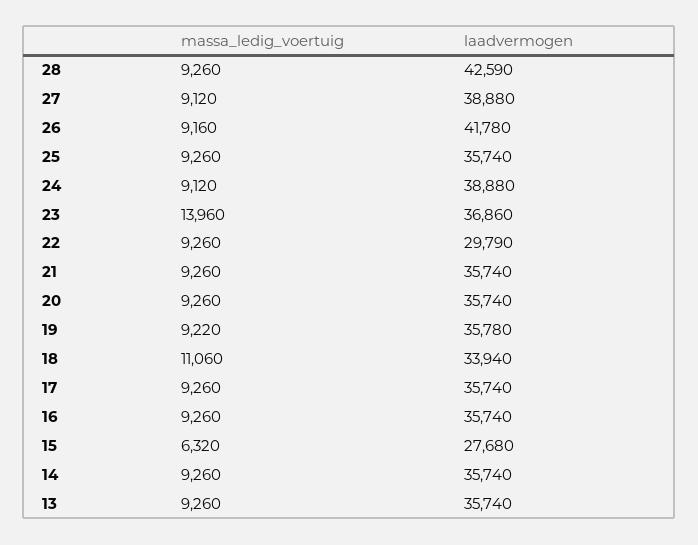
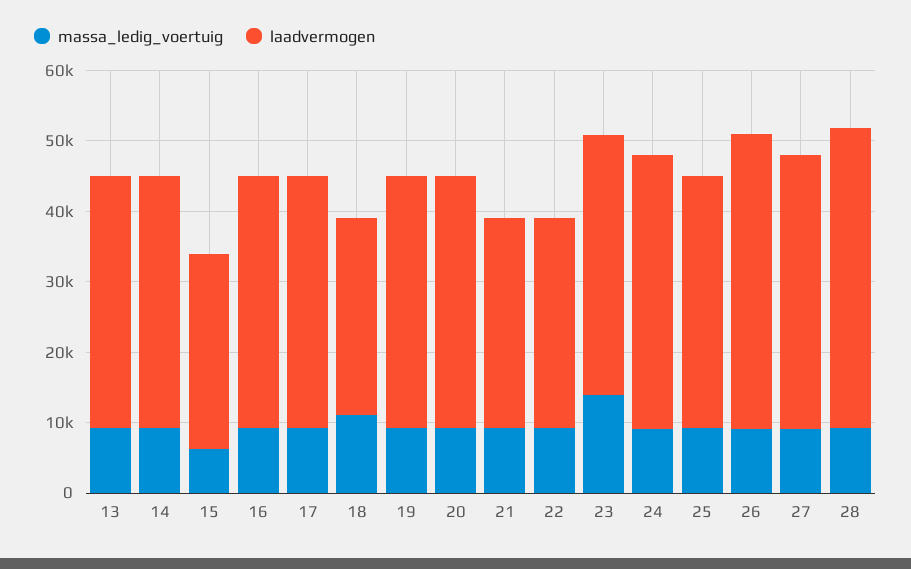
  {
    "massa_ledig_voertuig": {
      "28": 9260,
      "27": 9120,
      "26": 9160,
      "25": 9260,
      "24": 9120,
      "23": 13960,
      "22": 9260,
      "21": 9260,
      "20": 9260,
      "19": 9220,
      "18": 11060,
      "17": 9260,
      "16": 9260,
      "15": 6320,
      "14": 9260,
      "13": 9260
    },
    "laadvermogen": {
      "28": 42590,
      "27": 38880,
      "26": 41780,
      "25": 35740,
      "24": 38880,
      "23": 36860,
      "22": 29790,
-     "21": 35740,
+     "21": 30000,
      "20": 35740,
      "19": 35780,
-     "18": 33940,
+     "18": 28000,
      "17": 35740,
      "16": 35740,
      "15": 27680,
      "14": 35740,
      "13": 35740
    }
  }

